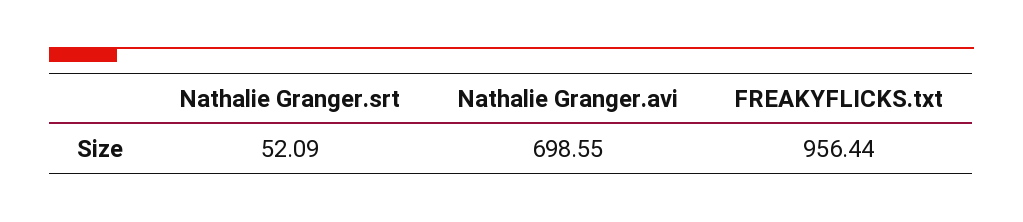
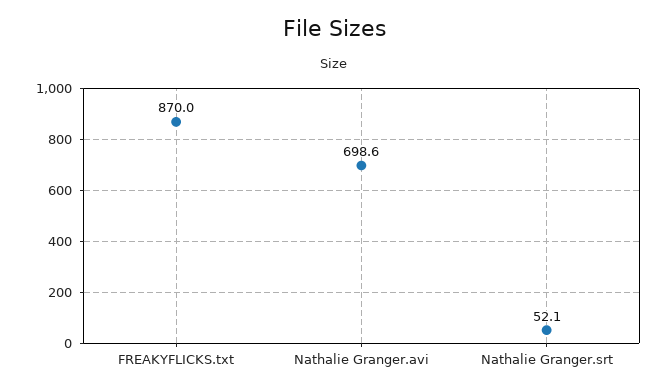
  {
    "Nathalie Granger.srt": 52.09,
    "Nathalie Granger.avi": 698.55,
-   "FREAKYFLICKS.txt": 956.44
+   "FREAKYFLICKS.txt": 870
  }

